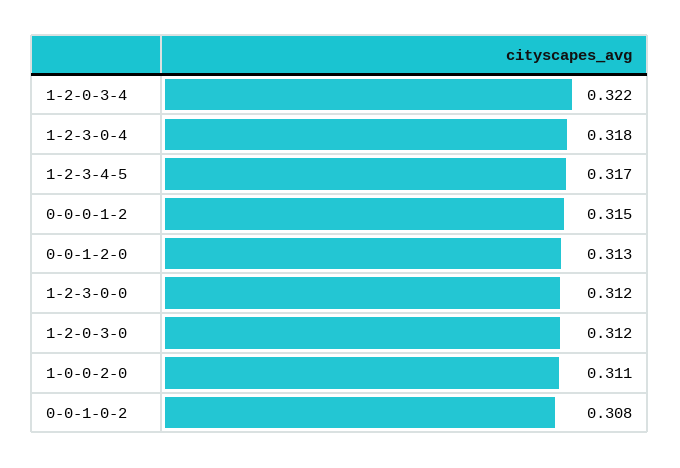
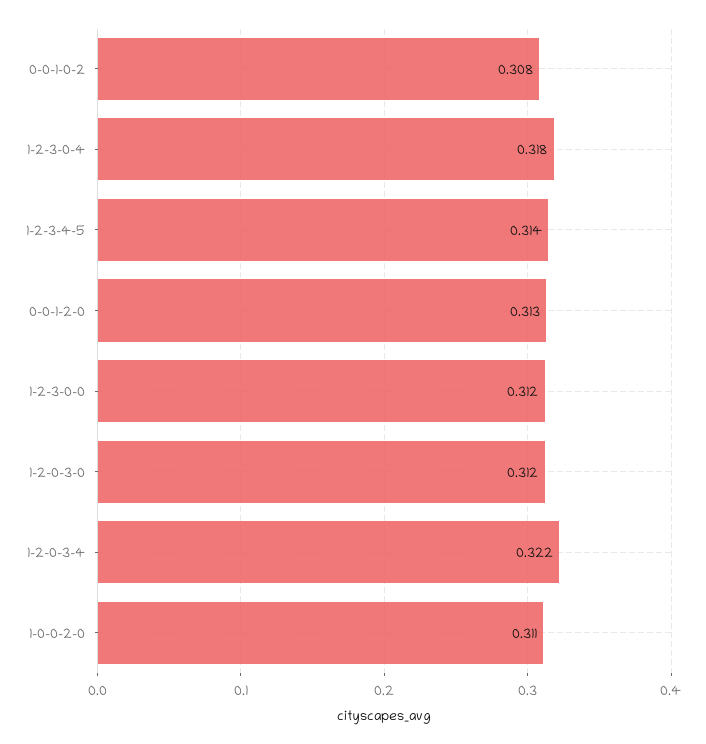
  {
    "1-2-0-3-4": 0.322,
    "1-2-3-0-4": 0.318,
-   "1-2-3-4-5": 0.317,
+   "1-2-3-4-5": 0.314,
-   "0-0-0-1-2": 0.315,
    "0-0-1-2-0": 0.313,
    "1-2-3-0-0": 0.312,
    "1-2-0-3-0": 0.312,
    "1-0-0-2-0": 0.311,
    "0-0-1-0-2": 0.308
  }

